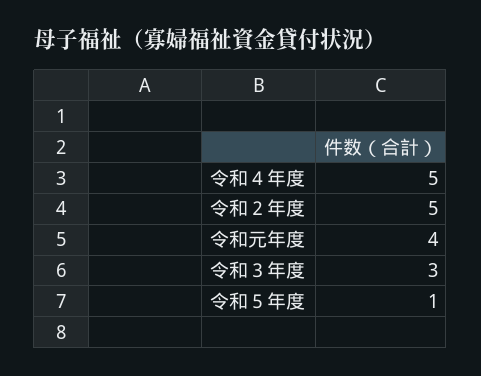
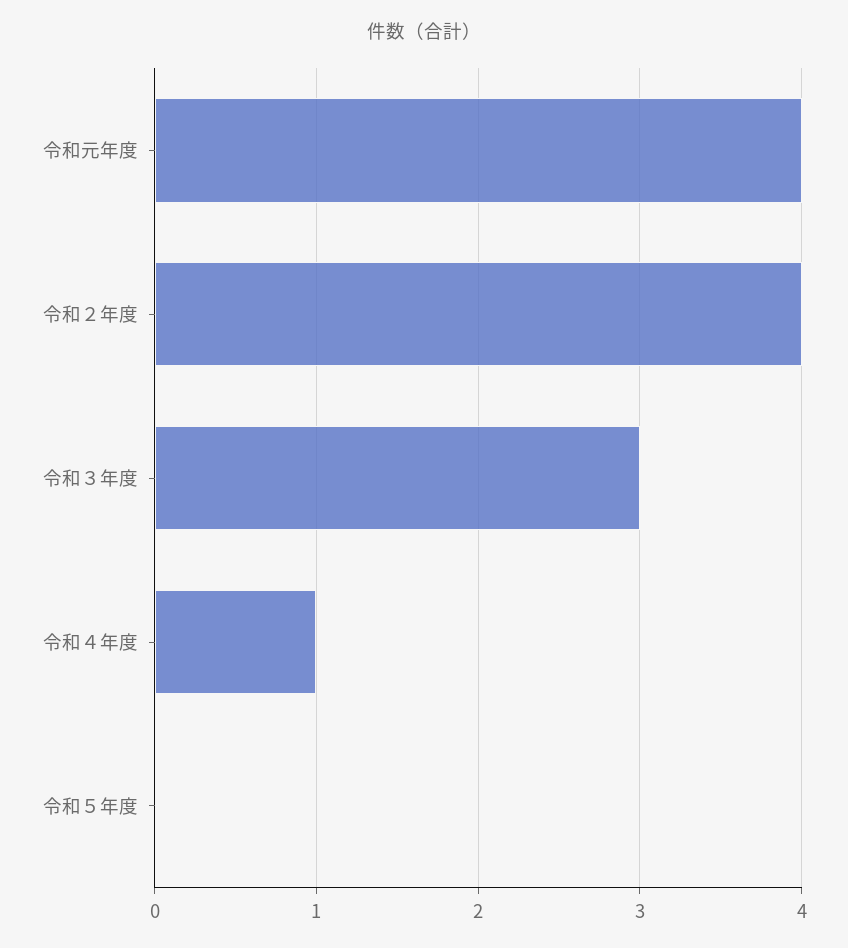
  {
-   "令和４年度": 5,
+   "令和４年度": 1,
-   "令和２年度": 5,
+   "令和２年度": 4,
    "令和元年度": 4,
    "令和３年度": 3,
-   "令和５年度": 1
+   "令和５年度": 0
  }

